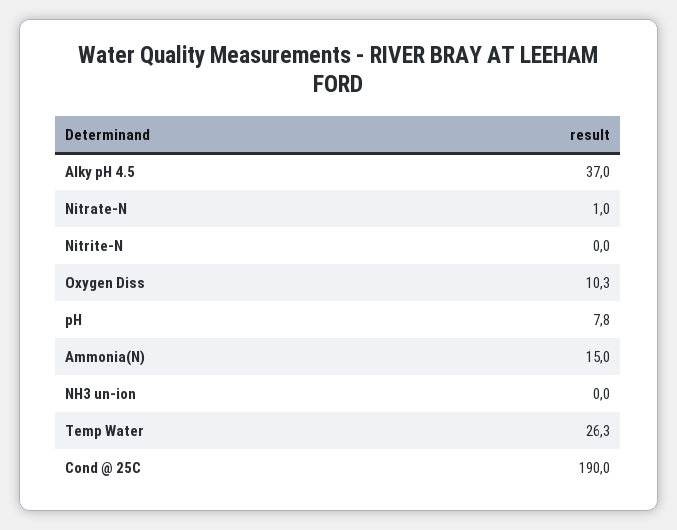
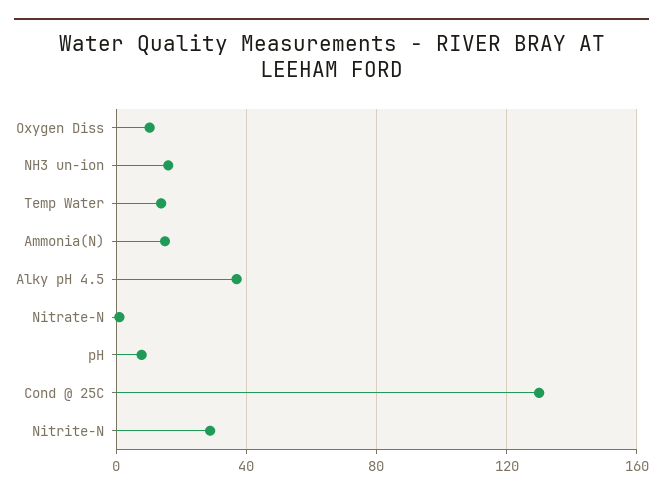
  {
    "Alky pH 4.5": 37,
    "Nitrate-N": 1,
-   "Nitrite-N": 0,
+   "Nitrite-N": 30,
    "Oxygen Diss": 10.3,
    "pH": 7.8,
    "Ammonia(N)": 15,
-   "NH3 un-ion": 0,
+   "NH3 un-ion": 15,
-   "Temp Water": 26.3,
+   "Temp Water": 15,
-   "Cond @ 25C": 190
+   "Cond @ 25C": 130
  }

